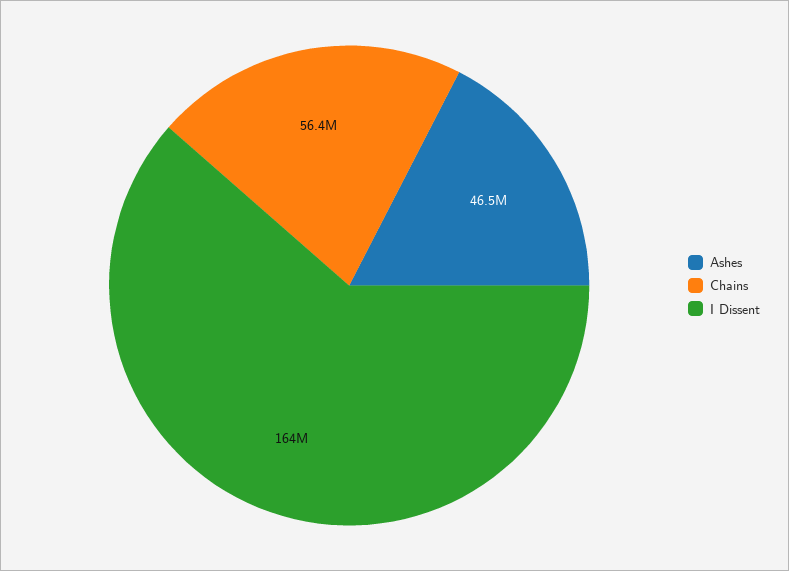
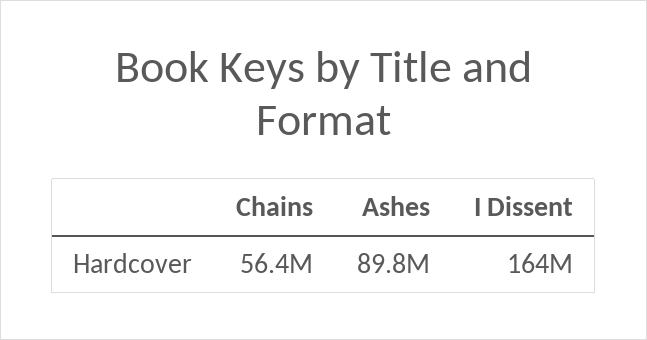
  {
-   "Ashes": 46500000,
+   "Ashes": 89800000,
    "Chains": 56400000,
    "I Dissent": 164000000
  }

